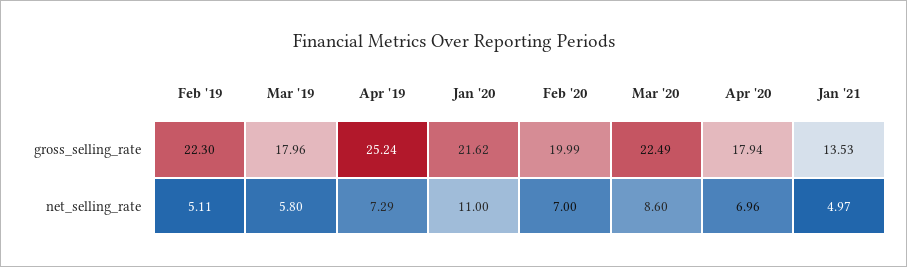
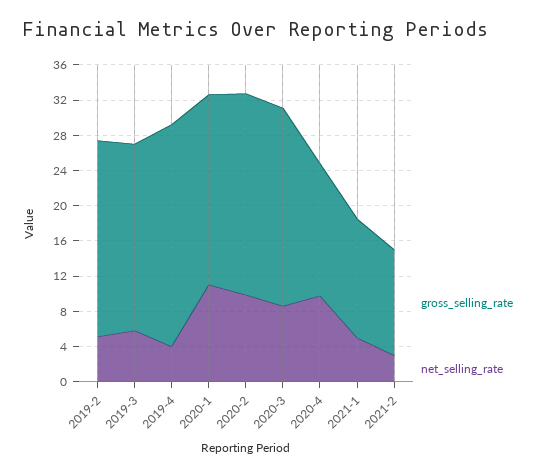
  {
    "gross_selling_rate": {
      "Feb '19": 22.3,
-     "Mar '19": 17.96,
+     "Mar '19": 21,
      "Apr '19": 25.24,
      "Jan '20": 21.62,
-     "Feb '20": 19.99,
+     "Feb '20": 23,
      "Mar '20": 22.49,
-     "Apr '20": 17.94,
+     "Apr '20": 15,
-     "Jan '21": 13.53
+     "Jan '21": 13.53,
+     "2021-2": 12
    },
    "net_selling_rate": {
      "Feb '19": 5.11,
      "Mar '19": 5.8,
-     "Apr '19": 7.29,
+     "Apr '19": 4,
      "Jan '20": 11,
-     "Feb '20": 7,
+     "Feb '20": 10,
      "Mar '20": 8.6,
-     "Apr '20": 6.96,
+     "Apr '20": 10,
-     "Jan '21": 4.97
+     "Jan '21": 4.97,
+     "2021-2": 3
    }
  }

